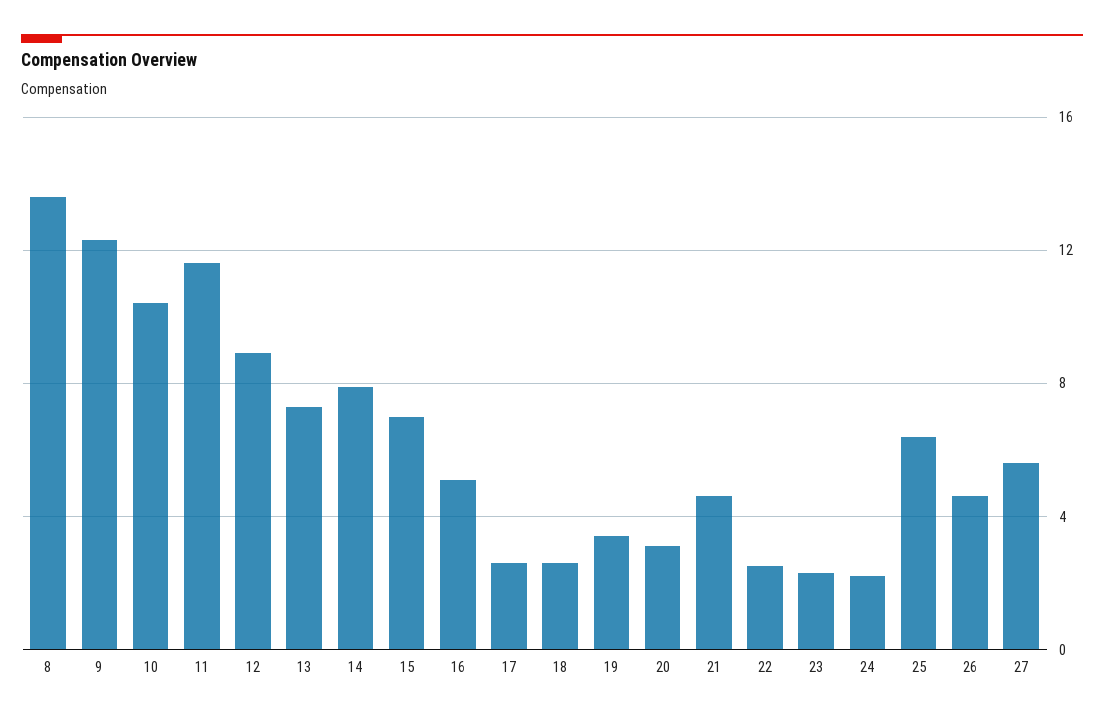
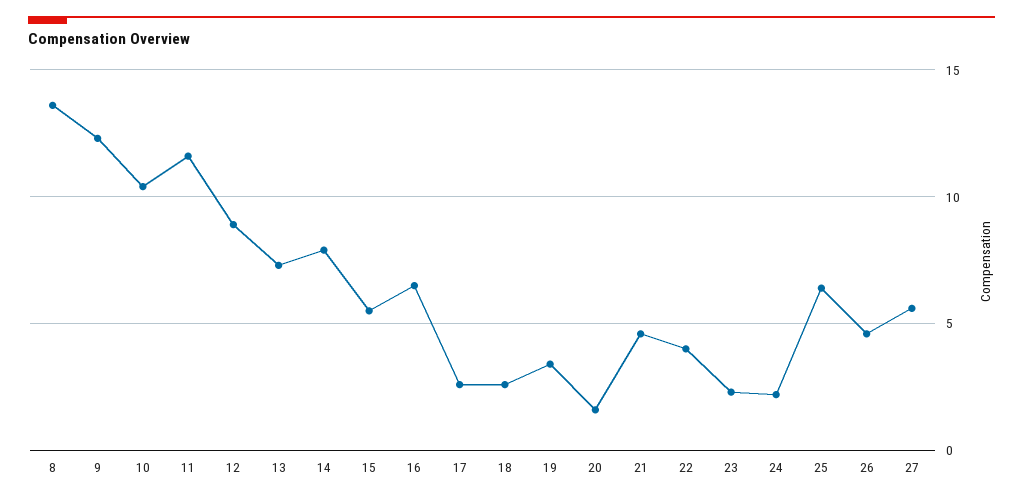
  {
    "8": 13.5,
    "9": 12.5,
    "10": 10.5,
    "11": 11.5,
    "12": 9,
    "13": 7.5,
    "14": 8,
-   "15": 7,
+   "15": 5.5,
-   "16": 5,
+   "16": 6.5,
    "17": 2.5,
    "18": 2.5,
    "19": 3.5,
-   "20": 3,
+   "20": 1.5,
    "21": 4.5,
-   "22": 2.5,
+   "22": 4,
    "23": 2.5,
    "24": 2,
    "25": 6.5,
    "26": 4.5,
    "27": 5.5
  }

